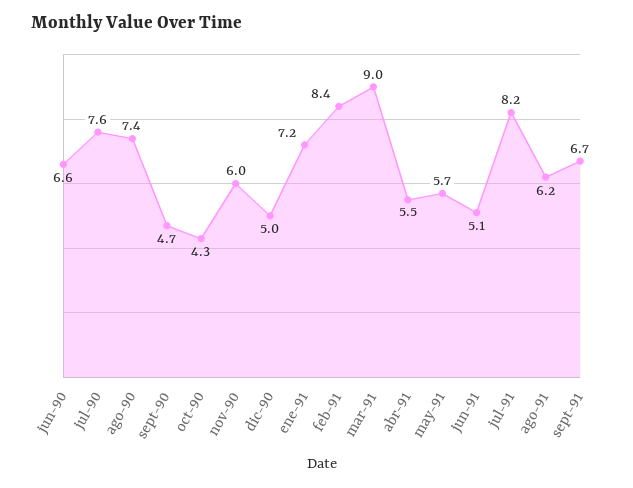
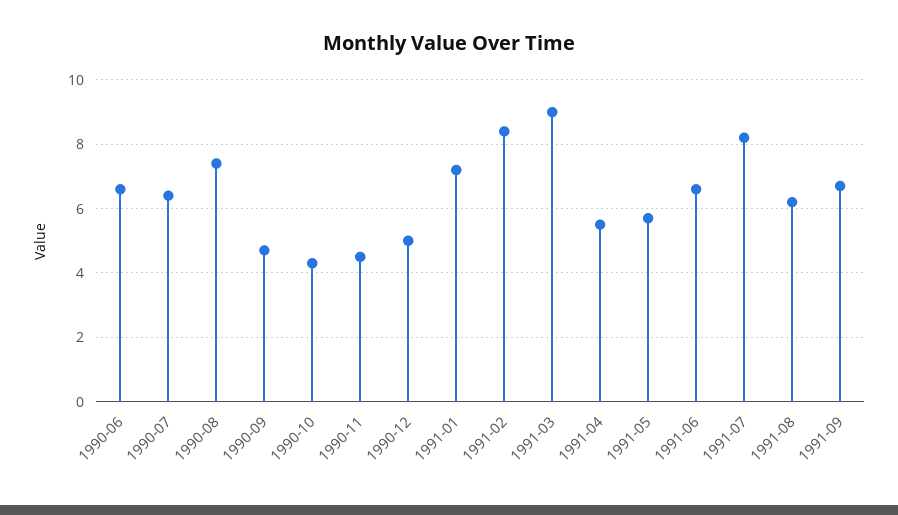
  {
    "jun-90": 6.6,
-   "jul-90": 7.6,
+   "jul-90": 6.5,
    "ago-90": 7.4,
    "sept-90": 4.7,
    "oct-90": 4.3,
-   "nov-90": 6,
+   "nov-90": 4.5,
    "dic-90": 5,
    "ene-91": 7.2,
    "feb-91": 8.4,
    "mar-91": 9,
    "abr-91": 5.5,
    "may-91": 5.7,
-   "jun-91": 5.1,
+   "jun-91": 6.5,
    "jul-91": 8.2,
    "ago-91": 6.2,
    "sept-91": 6.7
  }

